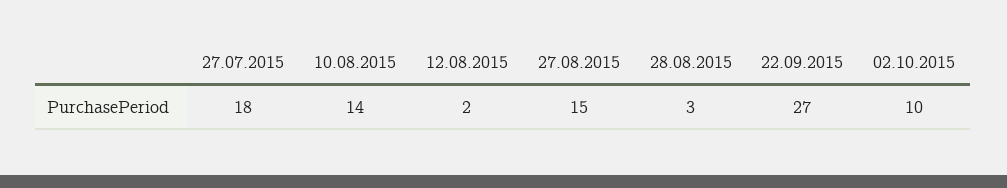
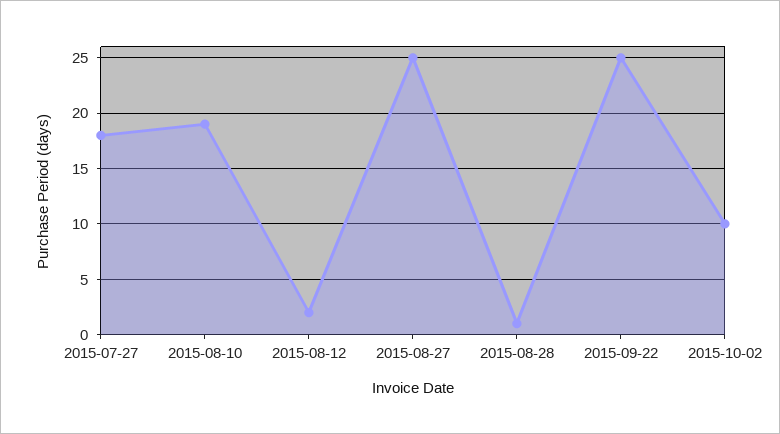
  {
    "27.07.2015": 18,
-   "10.08.2015": 14,
+   "10.08.2015": 19,
    "12.08.2015": 2,
-   "27.08.2015": 15,
+   "27.08.2015": 25,
-   "28.08.2015": 3,
+   "28.08.2015": 1,
-   "22.09.2015": 27,
+   "22.09.2015": 25,
    "02.10.2015": 10
  }

